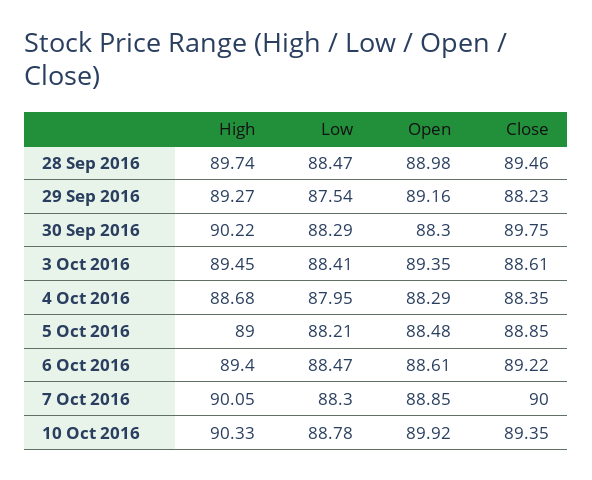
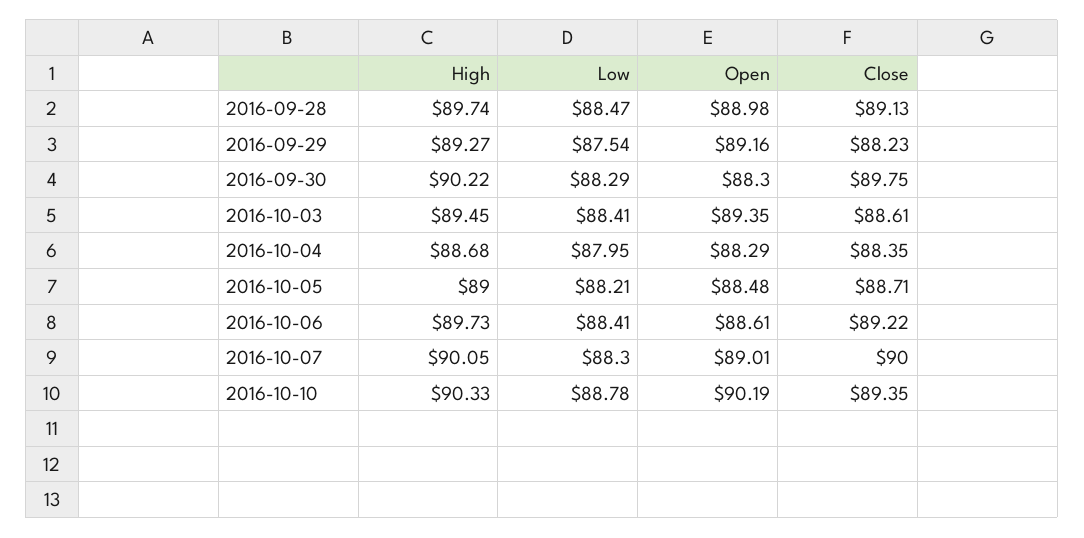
  {
    "High": {
      "28 Sep 2016": 89.74,
      "29 Sep 2016": 89.27,
      "30 Sep 2016": 90.22,
      "3 Oct 2016": 89.45,
      "4 Oct 2016": 88.68,
      "5 Oct 2016": 89,
-     "6 Oct 2016": 89.4,
+     "6 Oct 2016": 89.73,
      "7 Oct 2016": 90.05,
      "10 Oct 2016": 90.33
    },
    "Low": {
      "28 Sep 2016": 88.47,
      "29 Sep 2016": 87.54,
      "30 Sep 2016": 88.29,
      "3 Oct 2016": 88.41,
      "4 Oct 2016": 87.95,
      "5 Oct 2016": 88.21,
-     "6 Oct 2016": 88.47,
+     "6 Oct 2016": 88.41,
      "7 Oct 2016": 88.3,
      "10 Oct 2016": 88.78
    },
    "Open": {
      "28 Sep 2016": 88.98,
      "29 Sep 2016": 89.16,
      "30 Sep 2016": 88.3,
      "3 Oct 2016": 89.35,
      "4 Oct 2016": 88.29,
      "5 Oct 2016": 88.48,
      "6 Oct 2016": 88.61,
-     "7 Oct 2016": 88.85,
+     "7 Oct 2016": 89.01,
-     "10 Oct 2016": 89.92
+     "10 Oct 2016": 90.19
    },
    "Close": {
-     "28 Sep 2016": 89.46,
+     "28 Sep 2016": 89.13,
      "29 Sep 2016": 88.23,
      "30 Sep 2016": 89.75,
      "3 Oct 2016": 88.61,
      "4 Oct 2016": 88.35,
-     "5 Oct 2016": 88.85,
+     "5 Oct 2016": 88.71,
      "6 Oct 2016": 89.22,
      "7 Oct 2016": 90,
      "10 Oct 2016": 89.35
    }
  }

